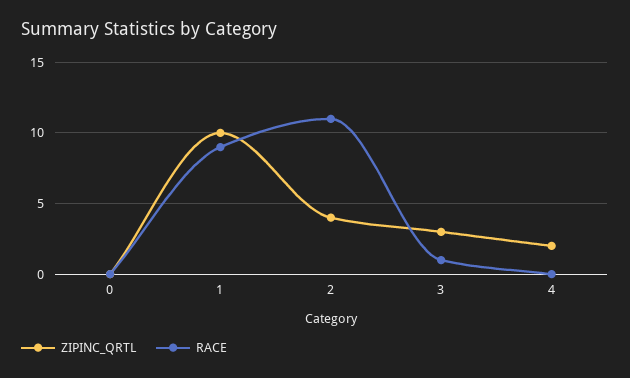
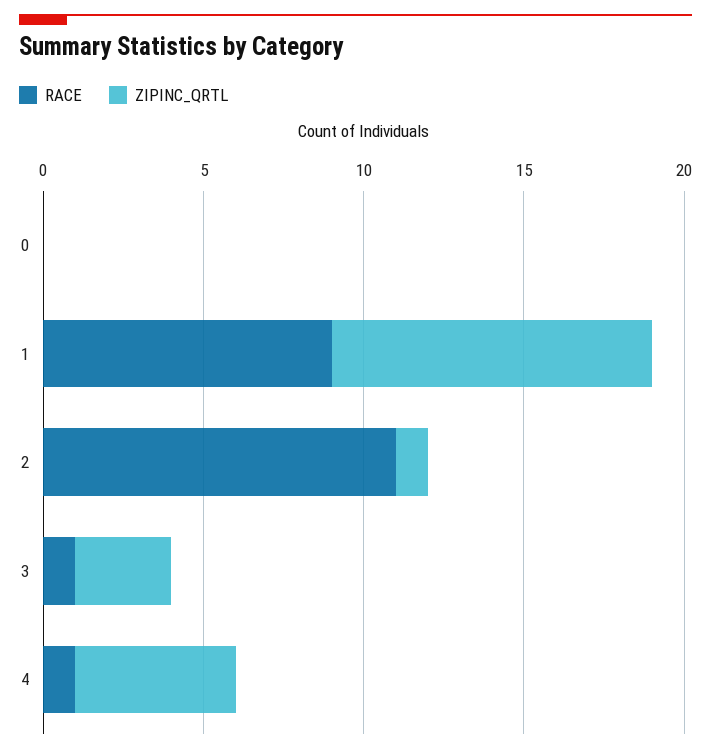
  {
    "ZIPINC_QRTL": {
      "0": 0,
      "1": 10,
-     "2": 4,
+     "2": 1,
      "3": 3,
-     "4": 2
+     "4": 5
    },
    "RACE": {
      "0": 0,
      "1": 9,
      "2": 11,
      "3": 1,
-     "4": 0
+     "4": 1
    }
  }

